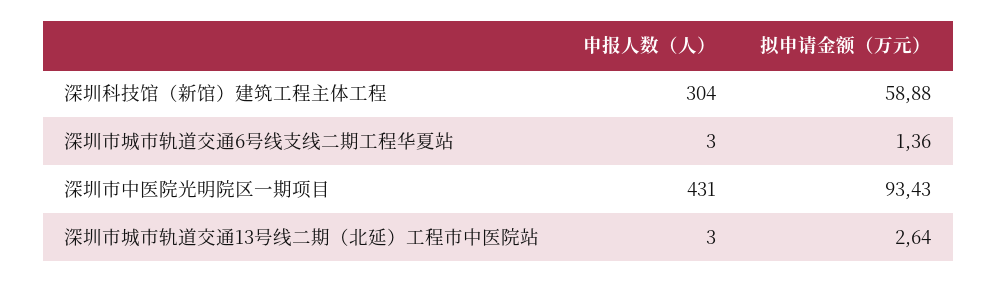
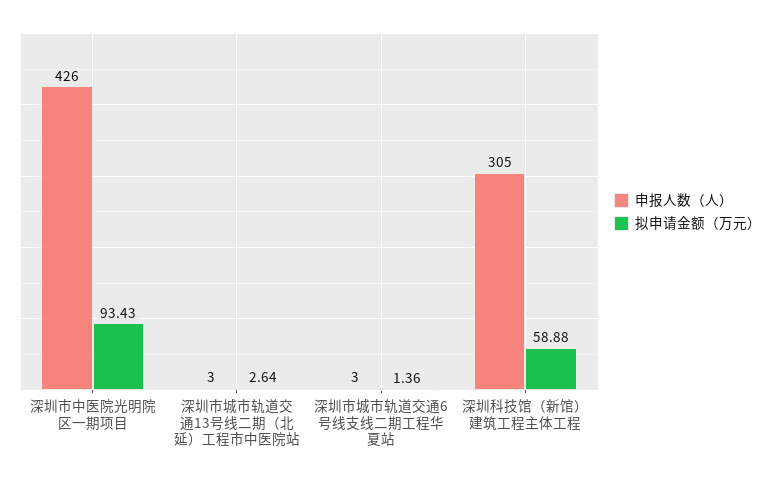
  {
    "申报人数（人）": {
-     "深圳科技馆（新馆）建筑工程主体工程": 304,
+     "深圳科技馆（新馆）建筑工程主体工程": 305,
      "深圳市城市轨道交通6号线支线二期工程华夏站": 3,
-     "深圳市中医院光明院区一期项目": 431,
+     "深圳市中医院光明院区一期项目": 426,
      "深圳市城市轨道交通13号线二期（北延）工程市中医院站": 3
    },
    "拟申请金额（万元）": {
      "深圳科技馆（新馆）建筑工程主体工程": 58.88,
      "深圳市城市轨道交通6号线支线二期工程华夏站": 1.36,
      "深圳市中医院光明院区一期项目": 93.43,
      "深圳市城市轨道交通13号线二期（北延）工程市中医院站": 2.64
    }
  }

